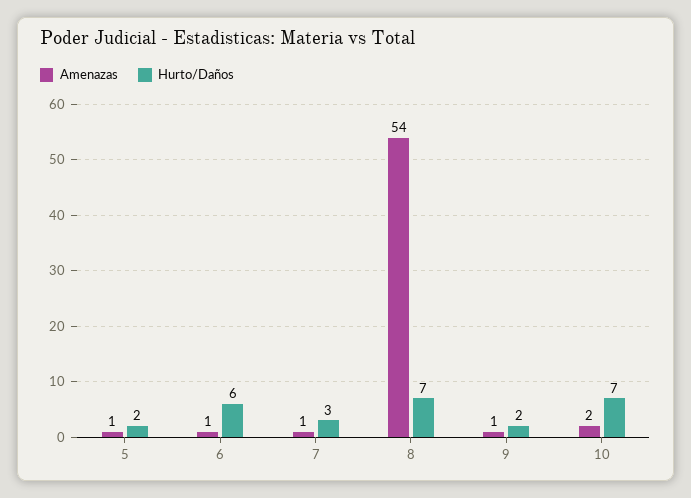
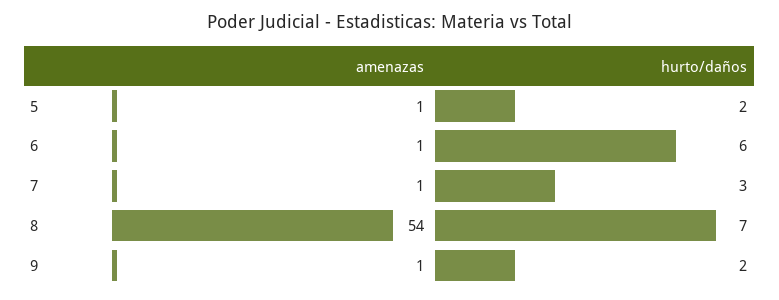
  {
    "Amenazas": {
      "5": 1,
      "6": 1,
      "7": 1,
      "8": 54,
-     "9": 1,
+     "9": 1
-     "10": 2
    },
    "Hurto/Daños": {
      "5": 2,
      "6": 6,
      "7": 3,
      "8": 7,
-     "9": 2,
+     "9": 2
-     "10": 7
    }
  }

